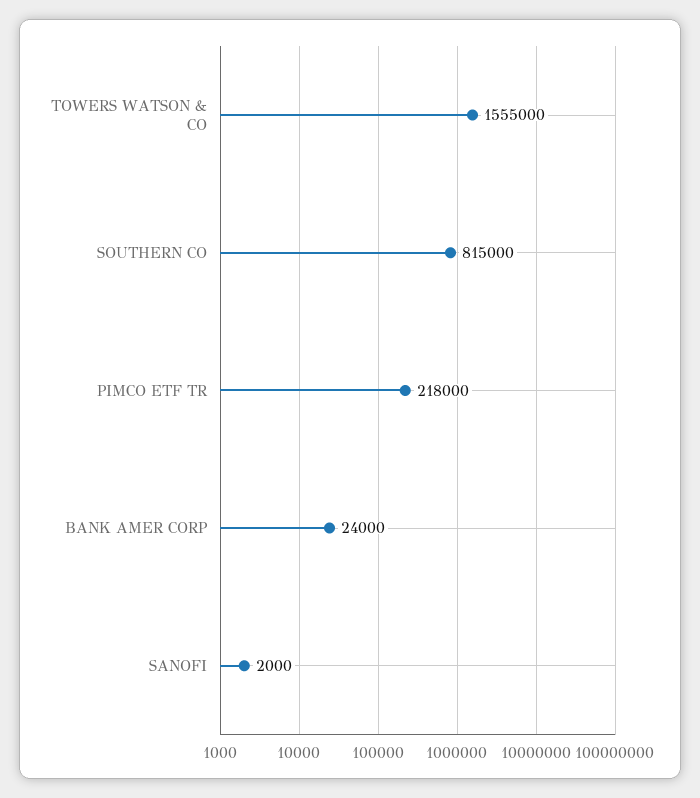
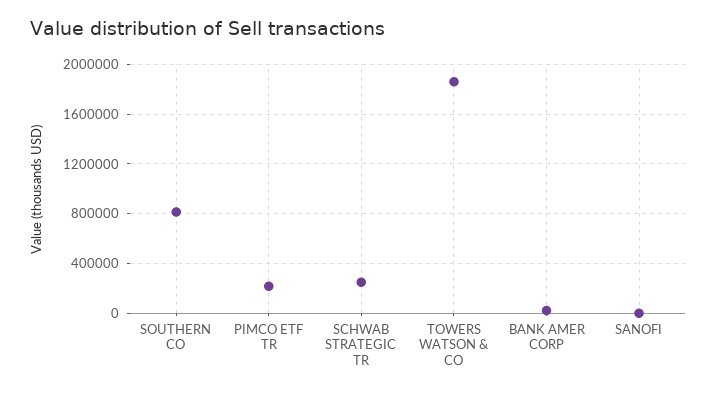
  {
-   "TOWERS WATSON & CO": 1555000,
+   "TOWERS WATSON & CO": 1850000,
    "SOUTHERN CO": 815000,
    "PIMCO ETF TR": 218000,
    "BANK AMER CORP": 24000,
-   "SANOFI": 2000
+   "SANOFI": 2000,
+   "SCHWAB STRATEGIC TR": 250000
  }

